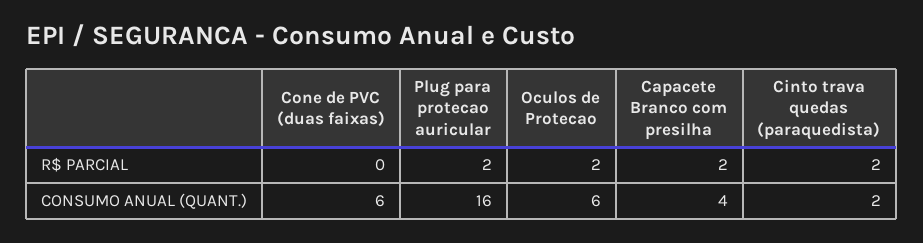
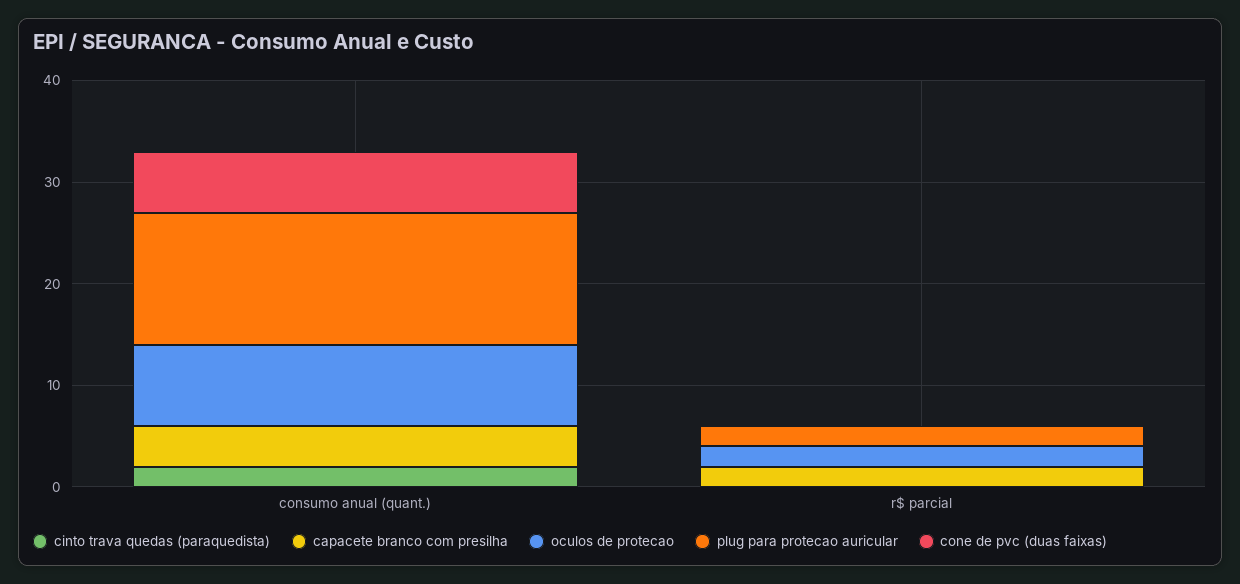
  {
    "Cone de PVC (duas faixas)": {
      "R$ PARCIAL": 0,
      "CONSUMO ANUAL (QUANT.)": 6
    },
    "Plug para protecao auricular": {
      "R$ PARCIAL": 2,
-     "CONSUMO ANUAL (QUANT.)": 16
+     "CONSUMO ANUAL (QUANT.)": 13
    },
    "Oculos de Protecao": {
      "R$ PARCIAL": 2,
-     "CONSUMO ANUAL (QUANT.)": 6
+     "CONSUMO ANUAL (QUANT.)": 8
    },
    "Capacete Branco com presilha": {
      "R$ PARCIAL": 2,
      "CONSUMO ANUAL (QUANT.)": 4
    },
    "Cinto trava quedas (paraquedista)": {
-     "R$ PARCIAL": 2,
+     "R$ PARCIAL": 0,
      "CONSUMO ANUAL (QUANT.)": 2
    }
  }

